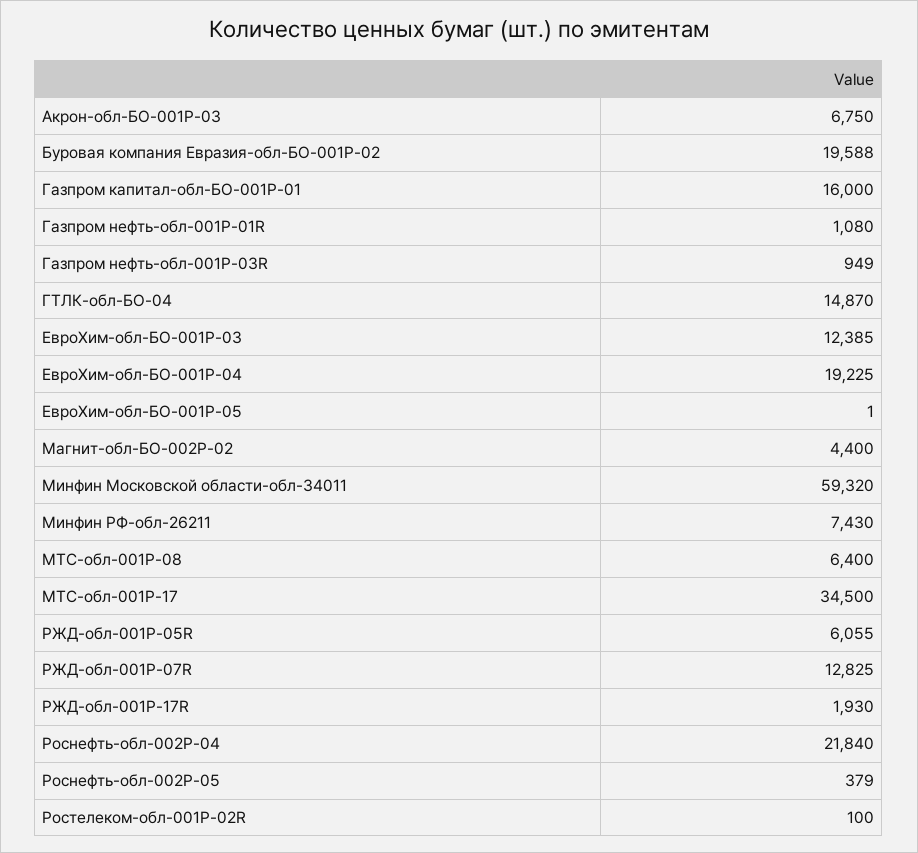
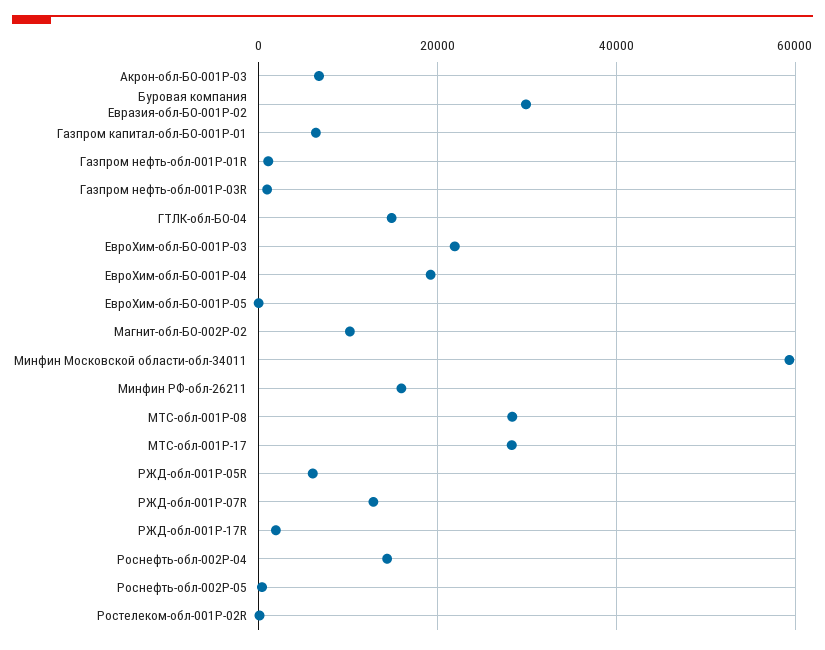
  {
    "Акрон-обл-БО-001Р-03": 6750,
-   "Буровая компания Евразия-обл-БО-001Р-02": 19588,
+   "Буровая компания Евразия-обл-БО-001Р-02": 30000,
-   "Газпром капитал-обл-БО-001Р-01": 16000,
+   "Газпром капитал-обл-БО-001Р-01": 6000,
    "Газпром нефть-обл-001P-01R": 1080,
    "Газпром нефть-обл-001P-03R": 949,
    "ГТЛК-обл-БО-04": 14870,
-   "ЕвроХим-обл-БО-001Р-03": 12385,
+   "ЕвроХим-обл-БО-001Р-03": 22000,
    "ЕвроХим-обл-БО-001Р-04": 19225,
    "ЕвроХим-обл-БО-001Р-05": 1,
-   "Магнит-обл-БО-002Р-02": 4400,
+   "Магнит-обл-БО-002Р-02": 10000,
    "Минфин Московской области-обл-34011": 59320,
-   "Минфин РФ-обл-26211": 7430,
+   "Минфин РФ-обл-26211": 16000,
-   "МТС-обл-001Р-08": 6400,
+   "МТС-обл-001Р-08": 28000,
-   "МТС-обл-001Р-17": 34500,
+   "МТС-обл-001Р-17": 28000,
    "РЖД-обл-001P-05R": 6055,
    "РЖД-обл-001P-07R": 12825,
    "РЖД-обл-001P-17R": 1930,
-   "Роснефть-обл-002Р-04": 21840,
+   "Роснефть-обл-002Р-04": 14000,
    "Роснефть-обл-002Р-05": 379,
    "Ростелеком-обл-001P-02R": 100
  }

